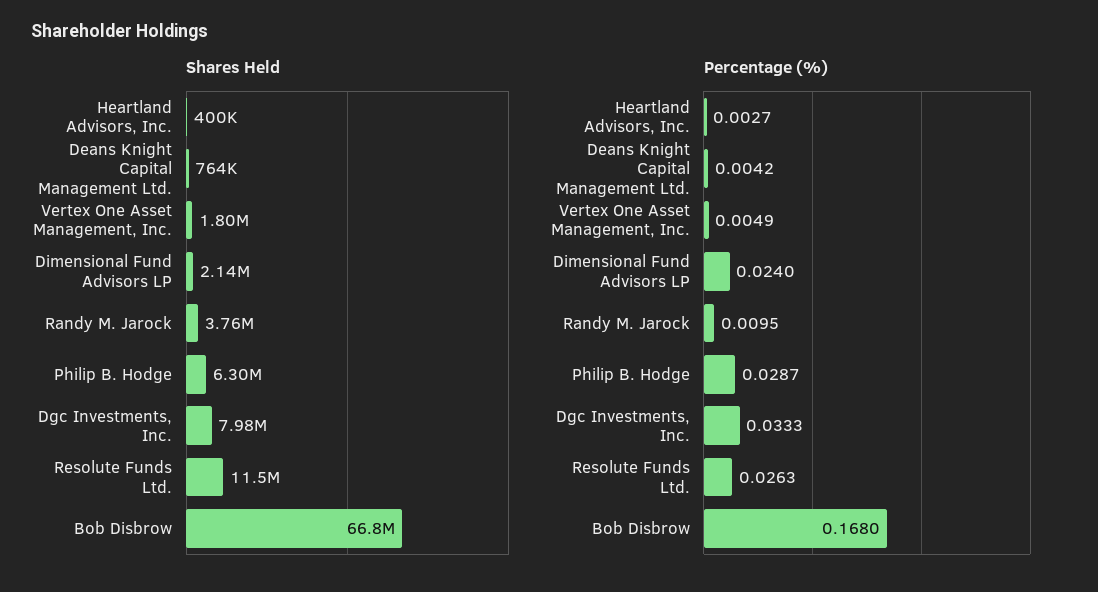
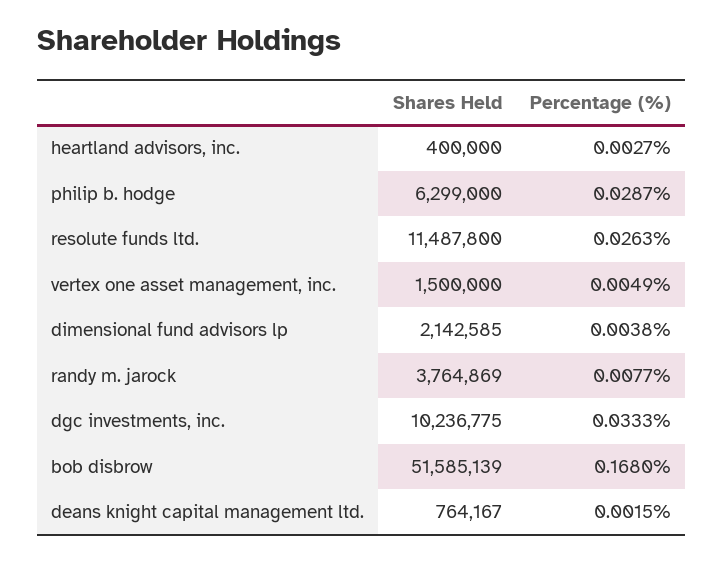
  {
    "Shares Held": {
      "Heartland Advisors, Inc.": 400000,
      "Deans Knight Capital Management Ltd.": 764167,
-     "Vertex One Asset Management, Inc.": 1800000,
+     "Vertex One Asset Management, Inc.": 1500000,
      "Dimensional Fund Advisors LP": 2142585,
      "Randy M. Jarock": 3764869,
      "Philip B. Hodge": 6299000,
-     "Dgc Investments, Inc.": 7980000,
+     "Dgc Investments, Inc.": 10236775,
      "Resolute Funds Ltd.": 11487800,
-     "Bob Disbrow": 66800000
+     "Bob Disbrow": 51585139
    },
    "Percentage (%)": {
      "Heartland Advisors, Inc.": 0.0027,
-     "Deans Knight Capital Management Ltd.": 0.0042,
+     "Deans Knight Capital Management Ltd.": 0.0015,
      "Vertex One Asset Management, Inc.": 0.0049,
-     "Dimensional Fund Advisors LP": 0.024,
+     "Dimensional Fund Advisors LP": 0.0038,
-     "Randy M. Jarock": 0.0095,
+     "Randy M. Jarock": 0.0077,
      "Philip B. Hodge": 0.0287,
      "Dgc Investments, Inc.": 0.0333,
      "Resolute Funds Ltd.": 0.0263,
      "Bob Disbrow": 0.168
    }
  }

